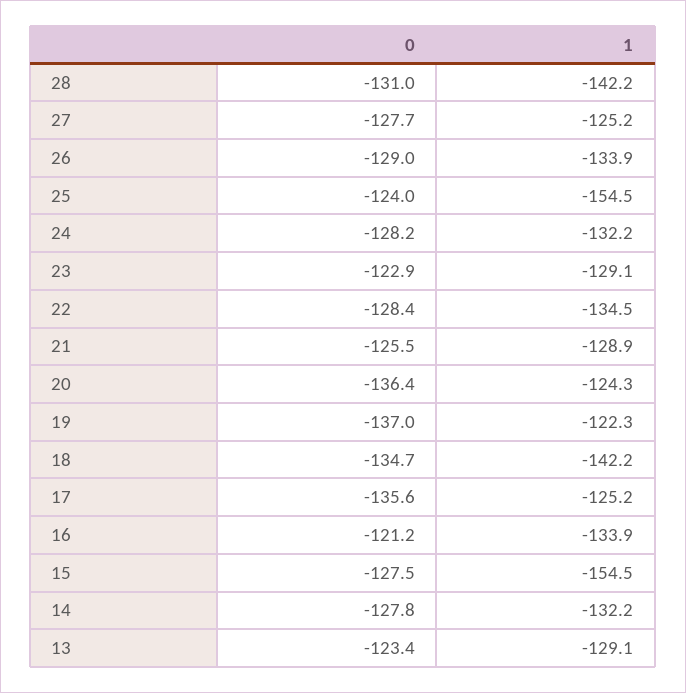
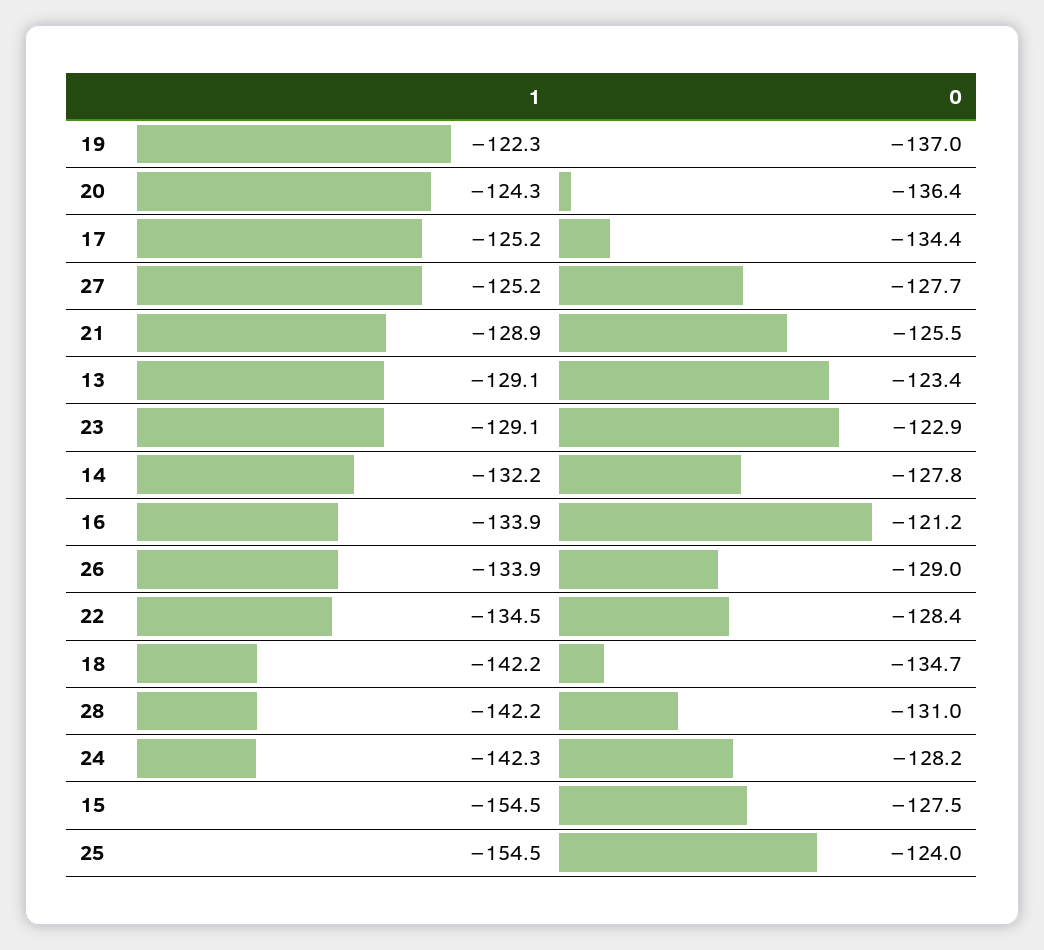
  {
    "0": {
      "28": -131,
      "27": -127.7,
      "26": -129,
      "25": -124,
      "24": -128.2,
      "23": -122.9,
      "22": -128.4,
      "21": -125.5,
      "20": -136.4,
      "19": -137,
      "18": -134.7,
-     "17": -135.6,
+     "17": -134.4,
      "16": -121.2,
      "15": -127.5,
      "14": -127.8,
      "13": -123.4
    },
    "1": {
      "28": -142.2,
      "27": -125.2,
      "26": -133.9,
      "25": -154.5,
-     "24": -132.2,
+     "24": -142.3,
      "23": -129.1,
      "22": -134.5,
      "21": -128.9,
      "20": -124.3,
      "19": -122.3,
      "18": -142.2,
      "17": -125.2,
      "16": -133.9,
      "15": -154.5,
      "14": -132.2,
      "13": -129.1
    }
  }

